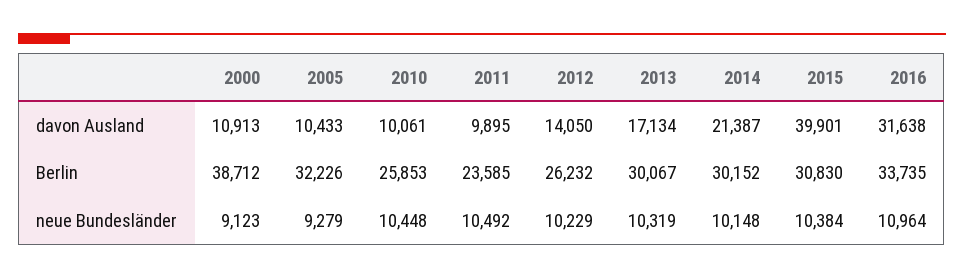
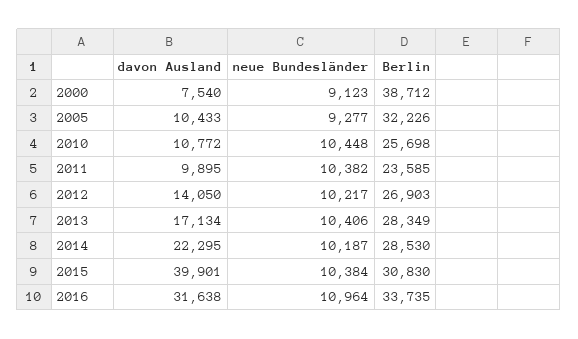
  {
    "2000": {
-     "davon Ausland": 10913,
+     "davon Ausland": 7540,
      "Berlin": 38712,
      "neue Bundesländer": 9123
    },
    "2005": {
      "davon Ausland": 10433,
      "Berlin": 32226,
-     "neue Bundesländer": 9279
+     "neue Bundesländer": 9277
    },
    "2010": {
-     "davon Ausland": 10061,
+     "davon Ausland": 10772,
-     "Berlin": 25853,
+     "Berlin": 25698,
      "neue Bundesländer": 10448
    },
    "2011": {
      "davon Ausland": 9895,
      "Berlin": 23585,
-     "neue Bundesländer": 10492
+     "neue Bundesländer": 10382
    },
    "2012": {
      "davon Ausland": 14050,
-     "Berlin": 26232,
+     "Berlin": 26903,
-     "neue Bundesländer": 10229
+     "neue Bundesländer": 10217
    },
    "2013": {
      "davon Ausland": 17134,
-     "Berlin": 30067,
+     "Berlin": 28349,
-     "neue Bundesländer": 10319
+     "neue Bundesländer": 10406
    },
    "2014": {
-     "davon Ausland": 21387,
+     "davon Ausland": 22295,
-     "Berlin": 30152,
+     "Berlin": 28530,
-     "neue Bundesländer": 10148
+     "neue Bundesländer": 10187
    },
    "2015": {
      "davon Ausland": 39901,
      "Berlin": 30830,
      "neue Bundesländer": 10384
    },
    "2016": {
      "davon Ausland": 31638,
      "Berlin": 33735,
      "neue Bundesländer": 10964
    }
  }

